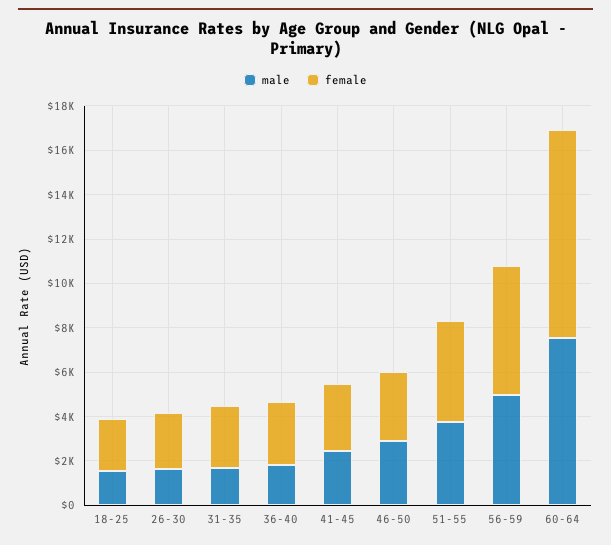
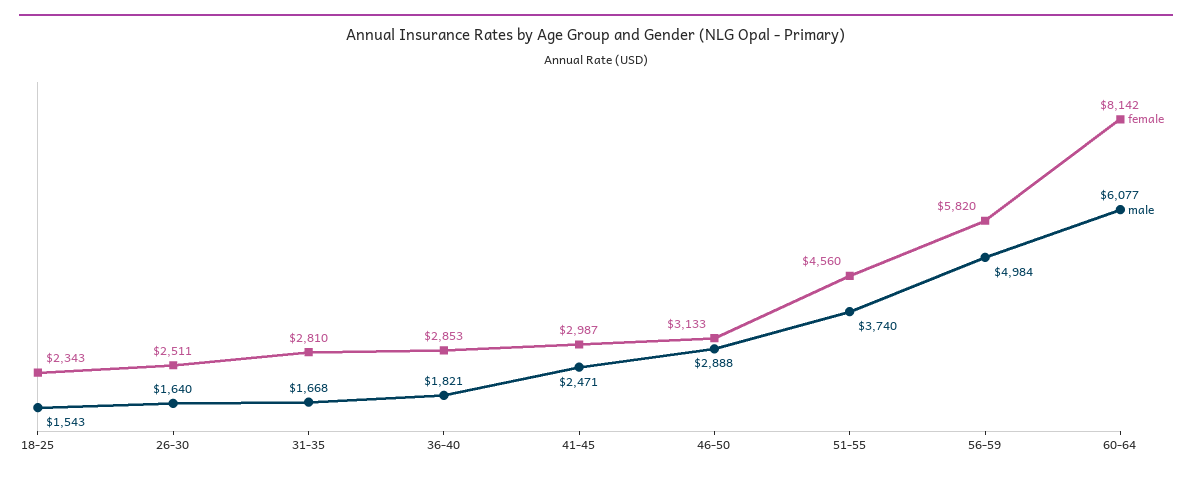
  {
    "male": {
      "18-25": 1543,
      "26-30": 1640,
      "31-35": 1668,
      "36-40": 1821,
      "41-45": 2471,
      "46-50": 2888,
      "51-55": 3740,
      "56-59": 4984,
-     "60-64": 7500
+     "60-64": 6077
    },
    "female": {
      "18-25": 2343,
      "26-30": 2511,
      "31-35": 2810,
      "36-40": 2853,
      "41-45": 2987,
      "46-50": 3133,
      "51-55": 4560,
      "56-59": 5820,
-     "60-64": 9500
+     "60-64": 8142
    }
  }

